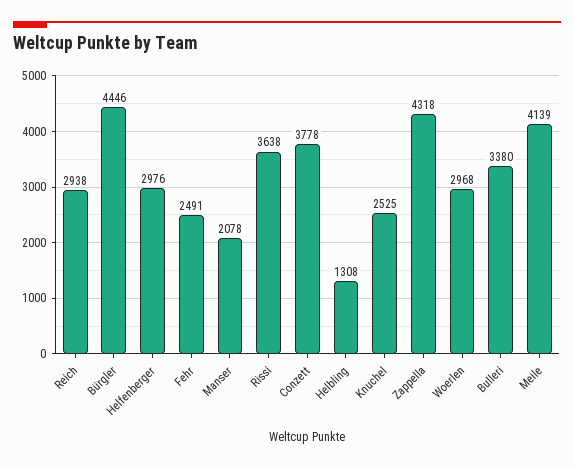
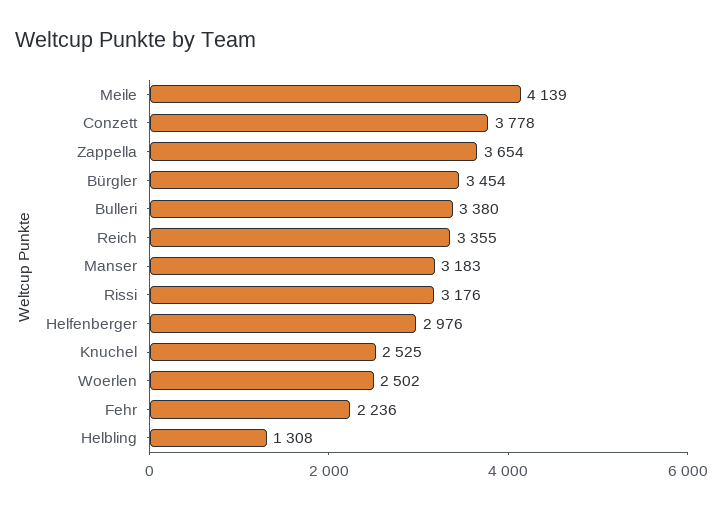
  {
-   "Reich": 2938,
+   "Reich": 3355,
-   "Bürgler": 4446,
+   "Bürgler": 3454,
    "Helfenberger": 2976,
-   "Fehr": 2491,
+   "Fehr": 2236,
-   "Manser": 2078,
+   "Manser": 3183,
-   "Rissi": 3638,
+   "Rissi": 3176,
    "Conzett": 3778,
    "Helbling": 1308,
    "Knuchel": 2525,
-   "Zappella": 4318,
+   "Zappella": 3654,
-   "Woerlen": 2968,
+   "Woerlen": 2502,
    "Bulleri": 3380,
    "Meile": 4139
  }

